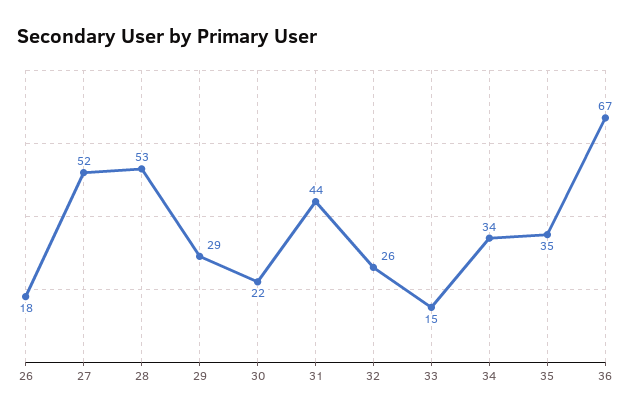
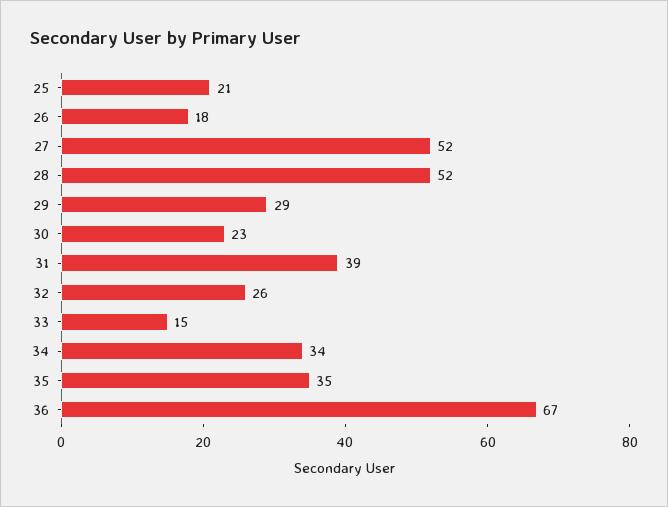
  {
    "26": 18,
    "27": 52,
-   "28": 53,
+   "28": 52,
    "29": 29,
-   "30": 22,
+   "30": 23,
-   "31": 44,
+   "31": 39,
    "32": 26,
    "33": 15,
    "34": 34,
    "35": 35,
-   "36": 67
+   "36": 67,
+   "25": 21
  }

